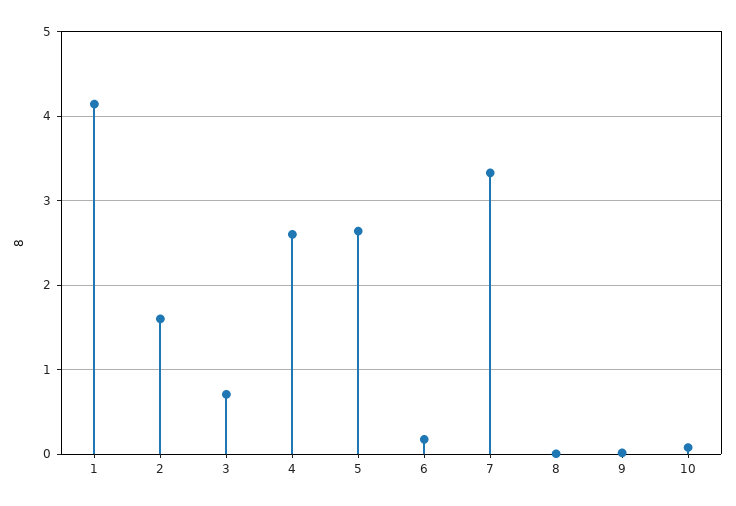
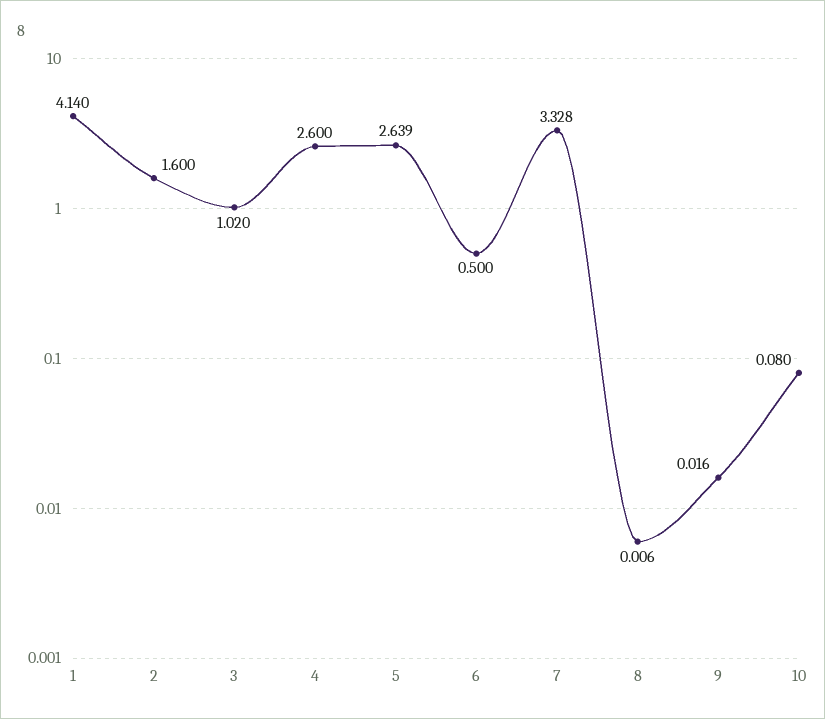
  {
    "1": 4.14,
    "2": 1.6,
-   "3": 0.7,
+   "3": 1.02,
    "4": 2.6,
    "5": 2.639,
-   "6": 0.2,
+   "6": 0.5,
    "7": 3.328,
    "8": 0.006,
    "9": 0.016,
    "10": 0.08
  }

